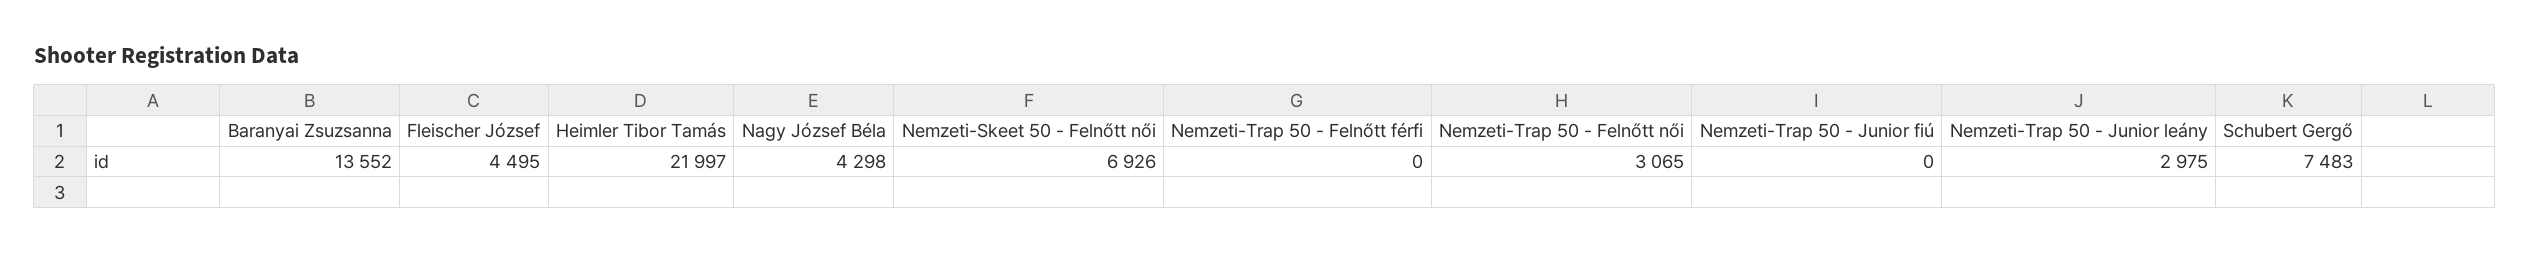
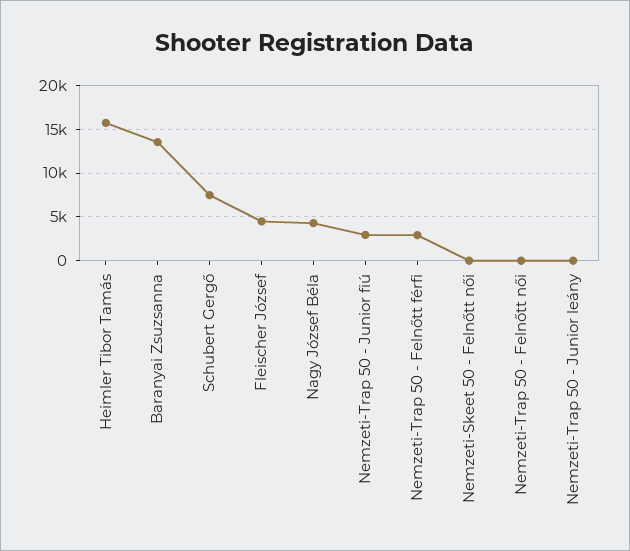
  {
    "Baranyai Zsuzsanna": 13552,
    "Fleischer József": 4495,
-   "Heimler Tibor Tamás": 21997,
+   "Heimler Tibor Tamás": 16000,
    "Nagy József Béla": 4298,
-   "Nemzeti-Skeet 50 - Felnőtt női": 6926,
+   "Nemzeti-Skeet 50 - Felnőtt női": 0,
-   "Nemzeti-Trap 50 - Felnőtt férfi": 0,
+   "Nemzeti-Trap 50 - Felnőtt férfi": 3000,
-   "Nemzeti-Trap 50 - Felnőtt női": 3065,
+   "Nemzeti-Trap 50 - Felnőtt női": 0,
-   "Nemzeti-Trap 50 - Junior fiú": 0,
+   "Nemzeti-Trap 50 - Junior fiú": 3000,
-   "Nemzeti-Trap 50 - Junior leány": 2975,
+   "Nemzeti-Trap 50 - Junior leány": 0,
    "Schubert Gergő": 7483
  }

